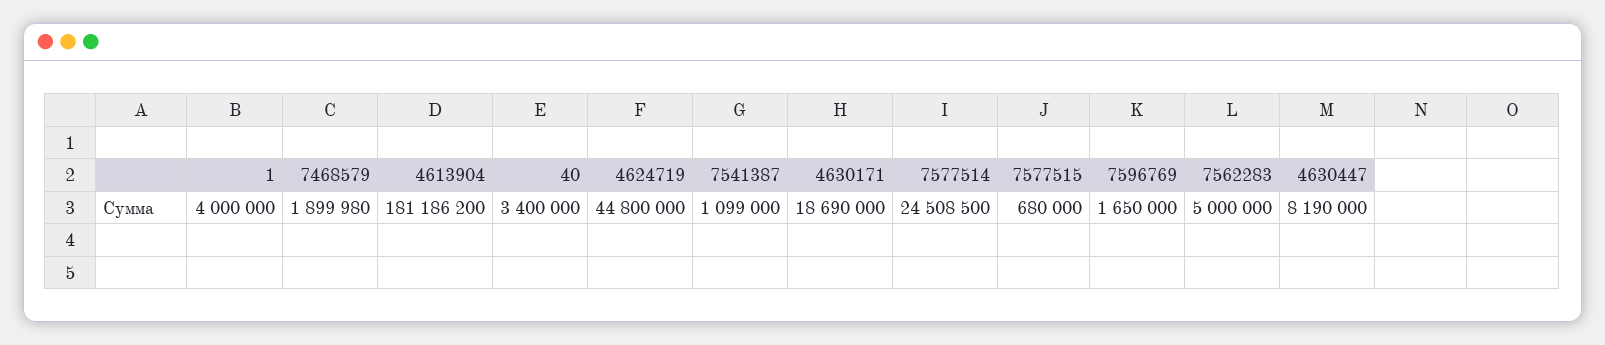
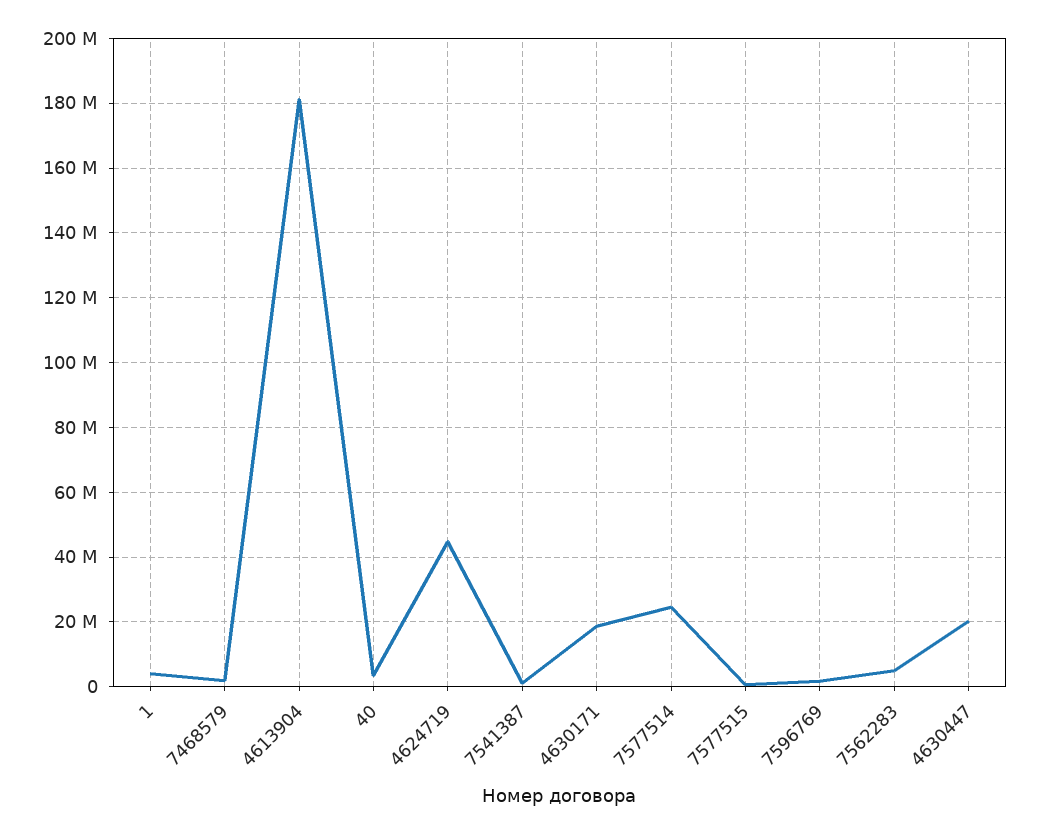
  {
    "1": 4000000,
    "7468579": 1899980,
    "4613904": 181186200,
    "40": 3400000,
    "4624719": 44800000,
    "7541387": 1099000,
    "4630171": 18690000,
    "7577514": 24508500,
    "7577515": 680000,
    "7596769": 1650000,
    "7562283": 5000000,
-   "4630447": 8190000
+   "4630447": 20000000
  }

